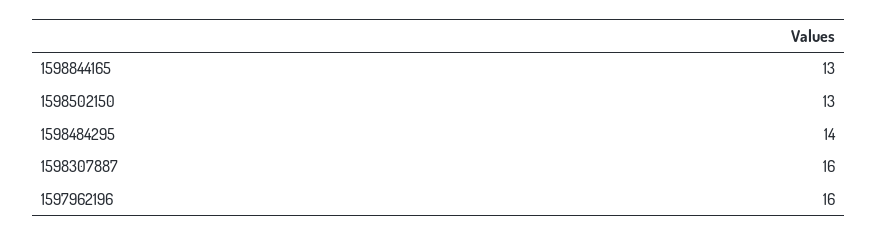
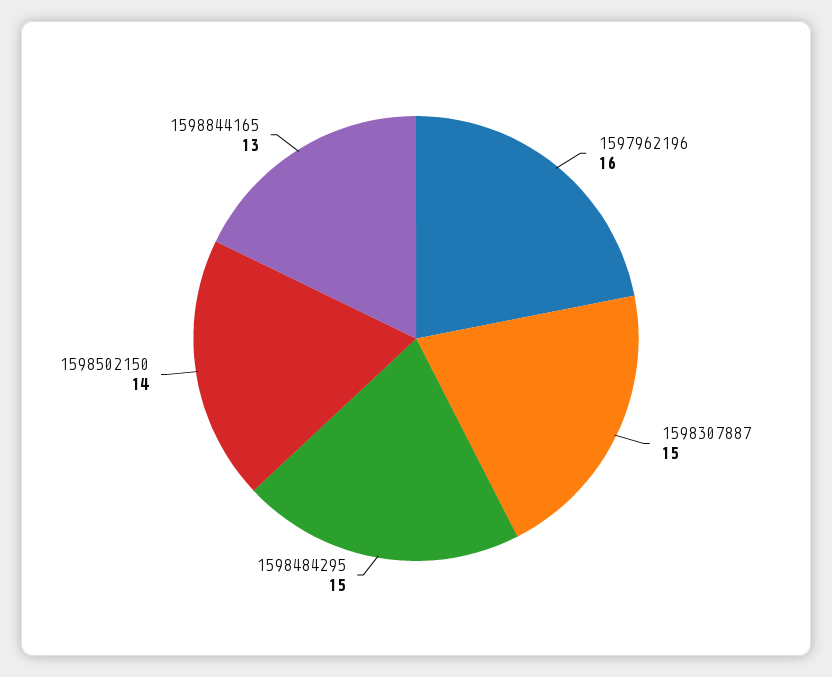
  {
    "1598844165": 13,
-   "1598502150": 13,
+   "1598502150": 14,
-   "1598484295": 14,
+   "1598484295": 15,
-   "1598307887": 16,
+   "1598307887": 15,
    "1597962196": 16
  }

